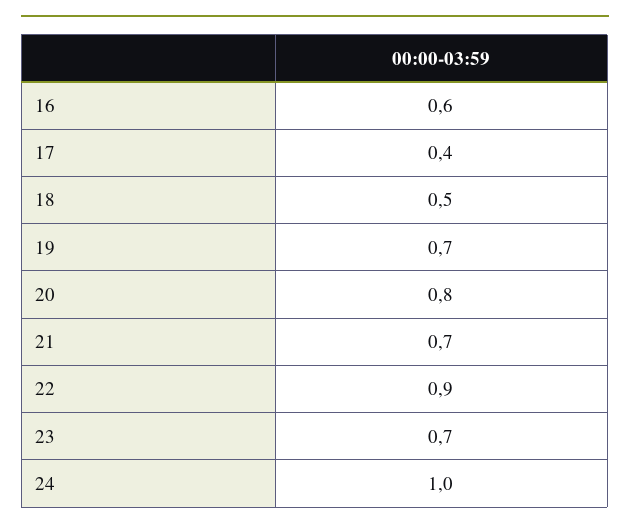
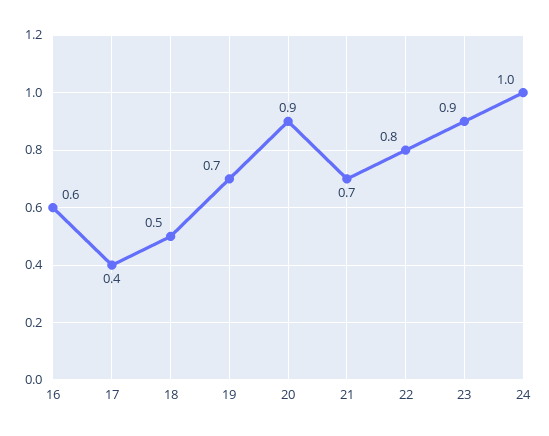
  {
    "16": 0.6,
    "17": 0.4,
    "18": 0.5,
    "19": 0.7,
-   "20": 0.8,
+   "20": 0.9,
    "21": 0.7,
-   "22": 0.9,
+   "22": 0.8,
-   "23": 0.7,
+   "23": 0.9,
    "24": 1
  }

